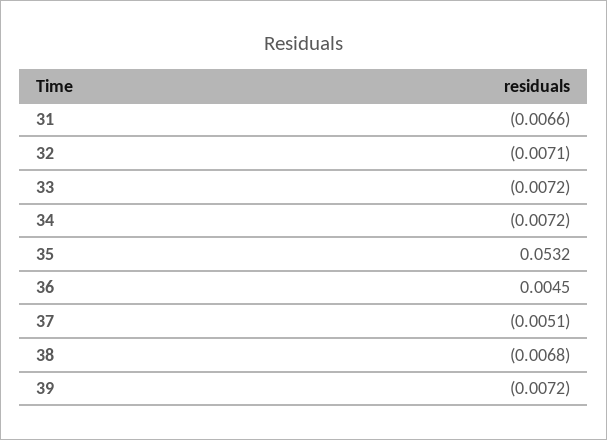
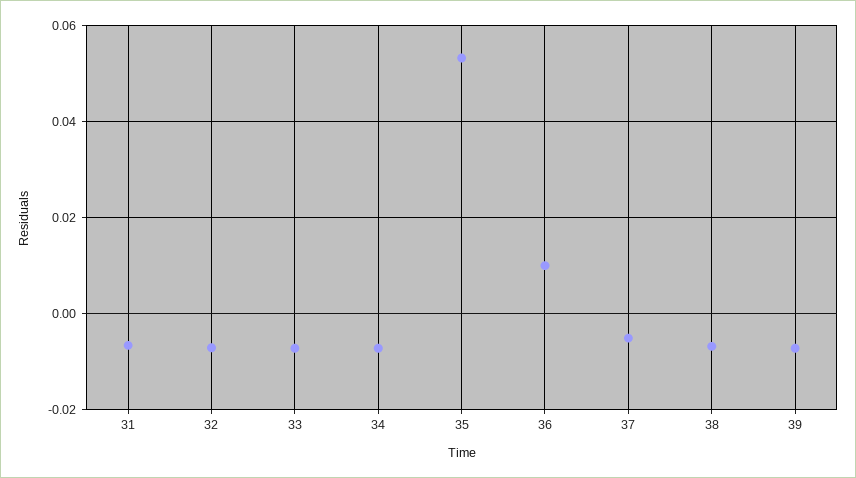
  {
    "31": -0.0066,
    "32": -0.0071,
    "33": -0.0072,
    "34": -0.0072,
    "35": 0.0532,
-   "36": 0.0045,
+   "36": 0.01,
    "37": -0.0051,
    "38": -0.0068,
    "39": -0.0072
  }

